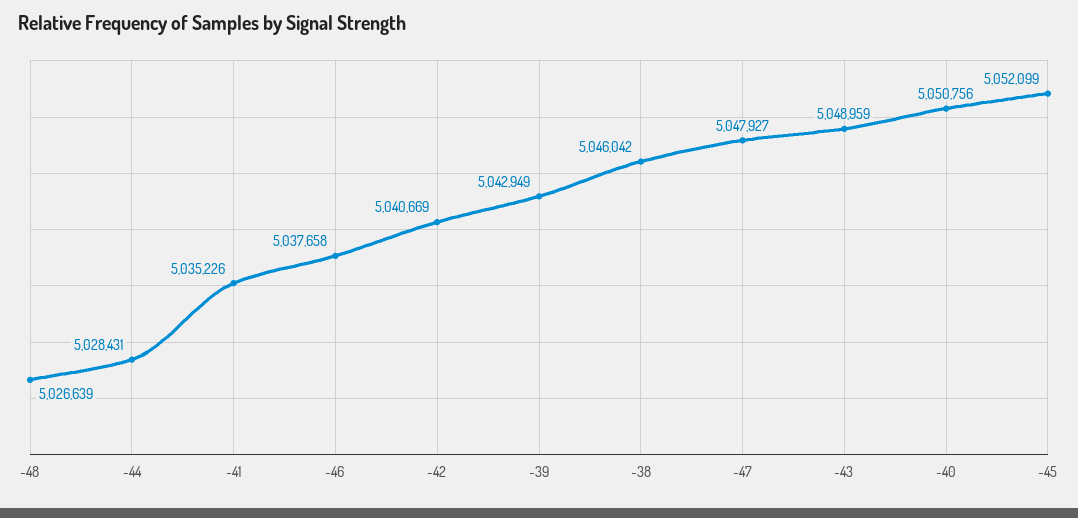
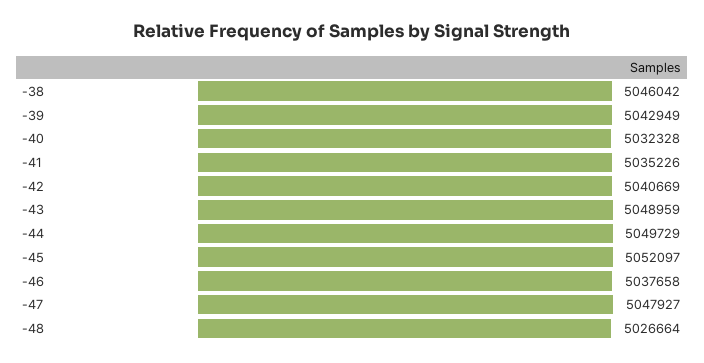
  {
-   "-48": 5026639,
+   "-48": 5026664,
-   "-44": 5028431,
+   "-44": 5049729,
    "-41": 5035226,
    "-46": 5037658,
    "-42": 5040669,
    "-39": 5042949,
    "-38": 5046042,
    "-47": 5047927,
    "-43": 5048959,
-   "-40": 5050756,
+   "-40": 5032328,
-   "-45": 5052099
+   "-45": 5052097
  }

